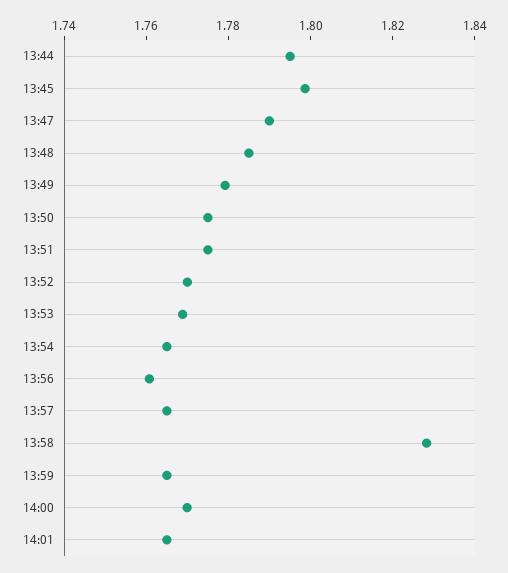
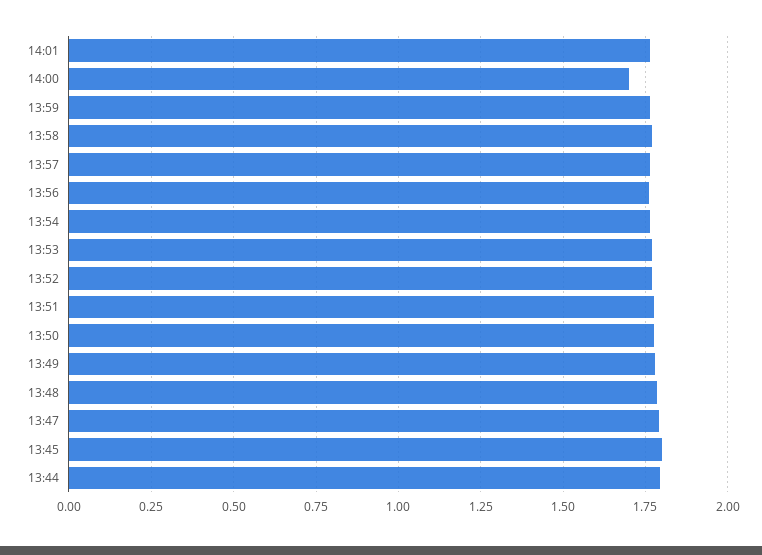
  {
    "13:44": 1.795,
    "13:45": 1.8,
    "13:47": 1.79,
    "13:48": 1.785,
    "13:49": 1.78,
    "13:50": 1.775,
    "13:51": 1.775,
    "13:52": 1.77,
    "13:53": 1.77,
    "13:54": 1.765,
    "13:56": 1.76,
    "13:57": 1.765,
-   "13:58": 1.83,
+   "13:58": 1.775,
    "13:59": 1.765,
-   "14:00": 1.77,
+   "14:00": 1.7,
    "14:01": 1.765
  }

